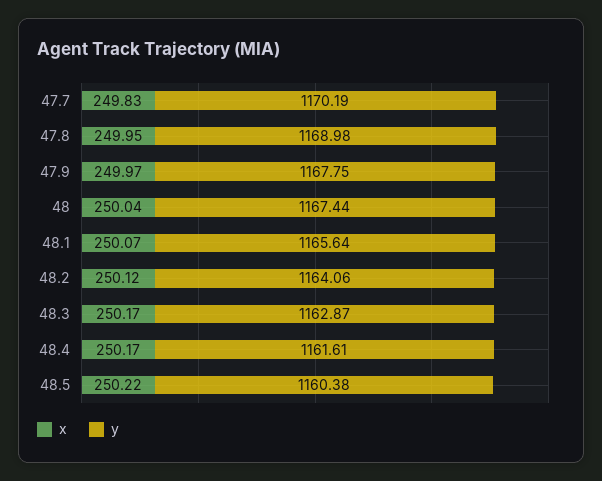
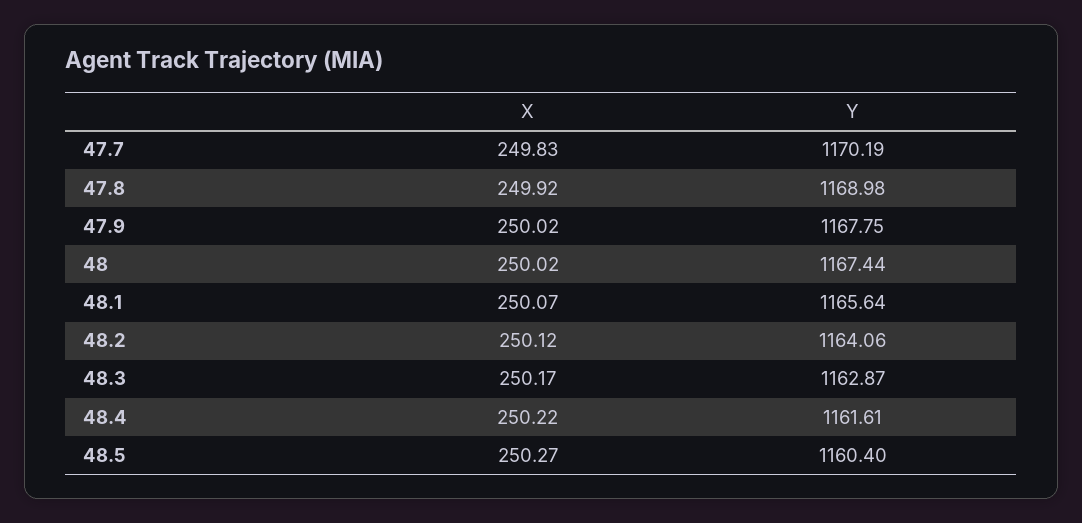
  {
    "x": {
      "47.7": 249.83,
-     "47.8": 249.95,
+     "47.8": 249.92,
-     "47.9": 249.97,
+     "47.9": 250.02,
-     "48": 250.04,
+     "48": 250.02,
      "48.1": 250.07,
      "48.2": 250.12,
      "48.3": 250.17,
-     "48.4": 250.17,
+     "48.4": 250.22,
-     "48.5": 250.22
+     "48.5": 250.27
    },
    "y": {
      "47.7": 1170.19,
      "47.8": 1168.98,
      "47.9": 1167.75,
      "48": 1167.44,
      "48.1": 1165.64,
      "48.2": 1164.06,
      "48.3": 1162.87,
      "48.4": 1161.61,
-     "48.5": 1160.38
+     "48.5": 1160.4
    }
  }

